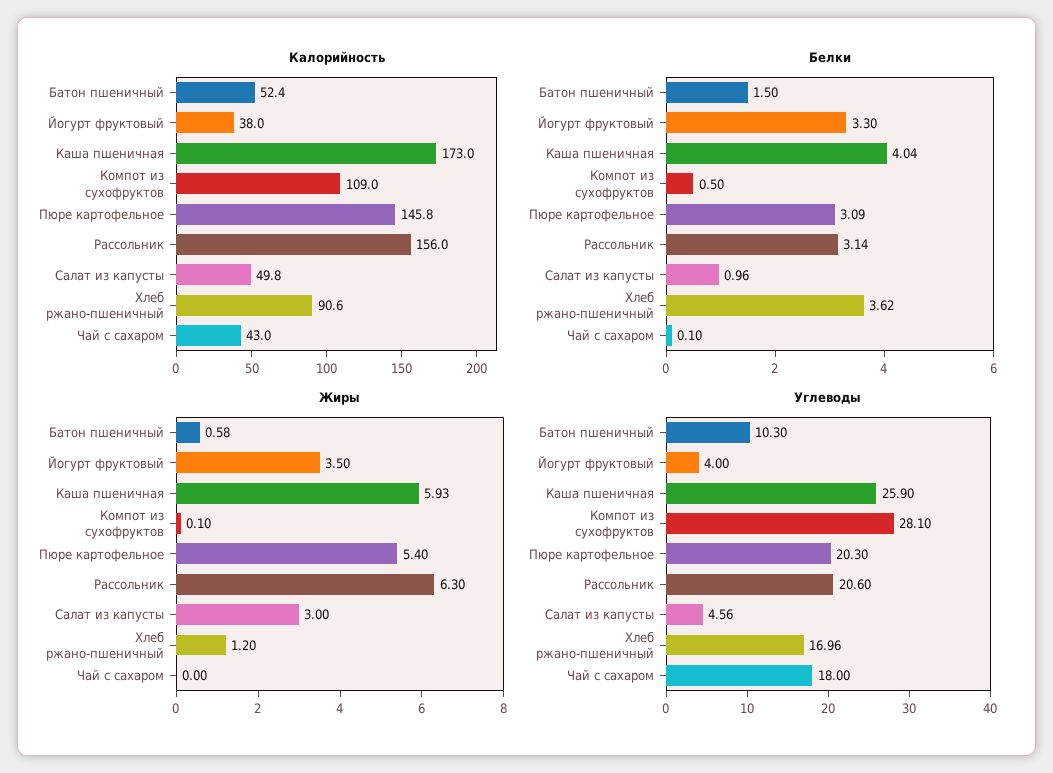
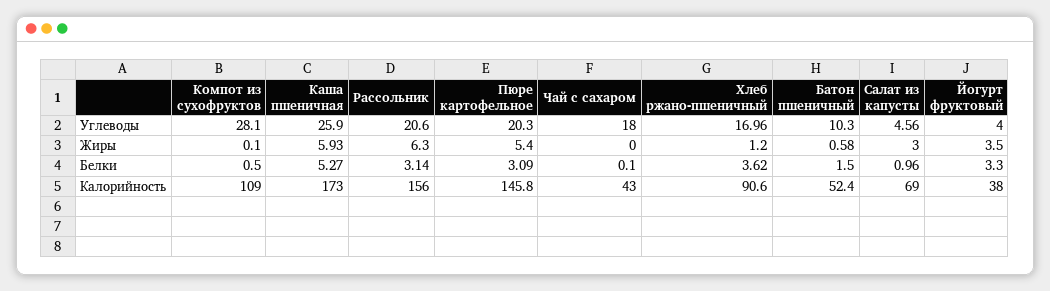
  {
    "Калорийность": {
      "Батон пшеничный": 52.4,
      "Йогурт фруктовый": 38,
      "Каша пшеничная": 173,
      "Компот из сухофруктов": 109,
      "Пюре картофельное": 145.8,
      "Рассольник": 156,
-     "Салат из капусты": 49.8,
+     "Салат из капусты": 69,
      "Хлеб ржано-пшеничный": 90.6,
      "Чай с сахаром": 43
    },
    "Белки": {
      "Батон пшеничный": 1.5,
      "Йогурт фруктовый": 3.3,
-     "Каша пшеничная": 4.04,
+     "Каша пшеничная": 5.27,
      "Компот из сухофруктов": 0.5,
      "Пюре картофельное": 3.09,
      "Рассольник": 3.14,
      "Салат из капусты": 0.96,
      "Хлеб ржано-пшеничный": 3.62,
      "Чай с сахаром": 0.1
    },
    "Жиры": {
      "Батон пшеничный": 0.58,
      "Йогурт фруктовый": 3.5,
      "Каша пшеничная": 5.93,
      "Компот из сухофруктов": 0.1,
      "Пюре картофельное": 5.4,
      "Рассольник": 6.3,
      "Салат из капусты": 3,
      "Хлеб ржано-пшеничный": 1.2,
      "Чай с сахаром": 0
    },
    "Углеводы": {
      "Батон пшеничный": 10.3,
      "Йогурт фруктовый": 4,
      "Каша пшеничная": 25.9,
      "Компот из сухофруктов": 28.1,
      "Пюре картофельное": 20.3,
      "Рассольник": 20.6,
      "Салат из капусты": 4.56,
      "Хлеб ржано-пшеничный": 16.96,
      "Чай с сахаром": 18
    }
  }

